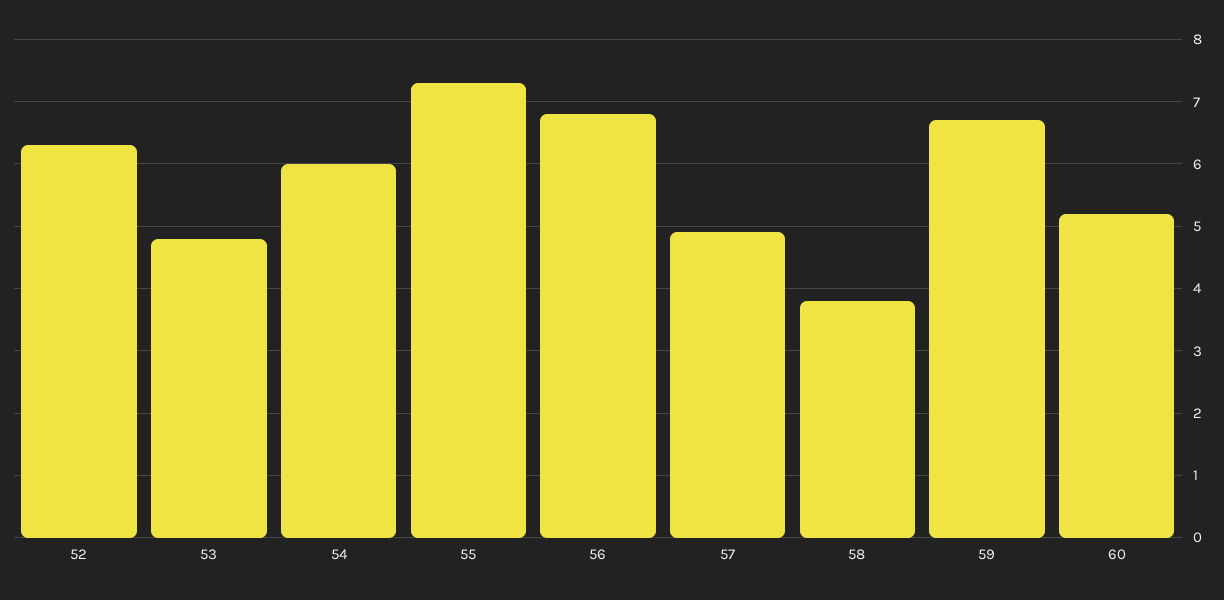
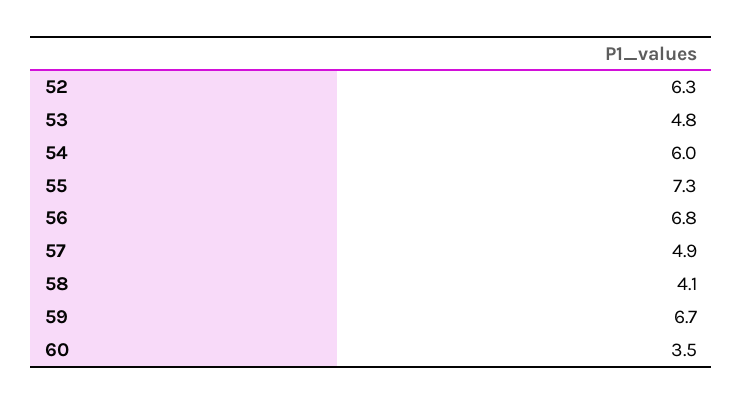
  {
    "52": 6.3,
    "53": 4.8,
    "54": 6,
    "55": 7.3,
    "56": 6.8,
    "57": 4.9,
-   "58": 3.8,
+   "58": 4.1,
    "59": 6.7,
-   "60": 5.2
+   "60": 3.5
  }

